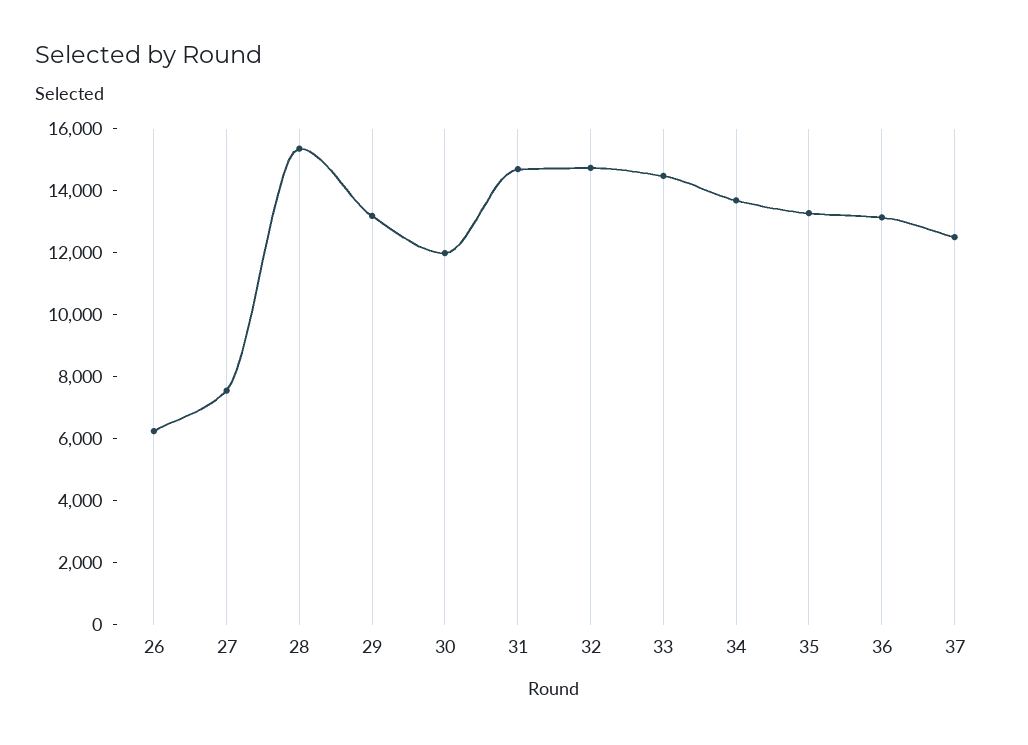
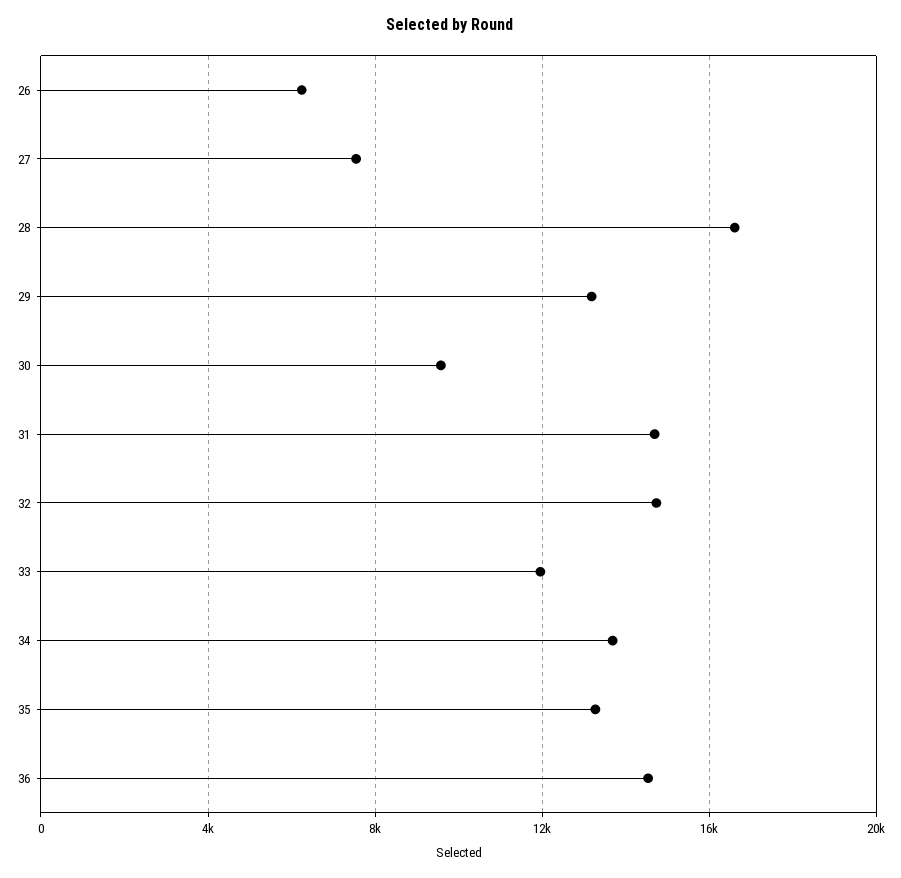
  {
    "26": 6000,
    "27": 7500,
-   "28": 15500,
+   "28": 16500,
    "29": 13000,
-   "30": 12000,
+   "30": 9500,
    "31": 14500,
    "32": 14500,
-   "33": 14500,
+   "33": 12000,
    "34": 13500,
    "35": 13500,
-   "36": 13000,
+   "36": 14500
-   "37": 12500
  }

